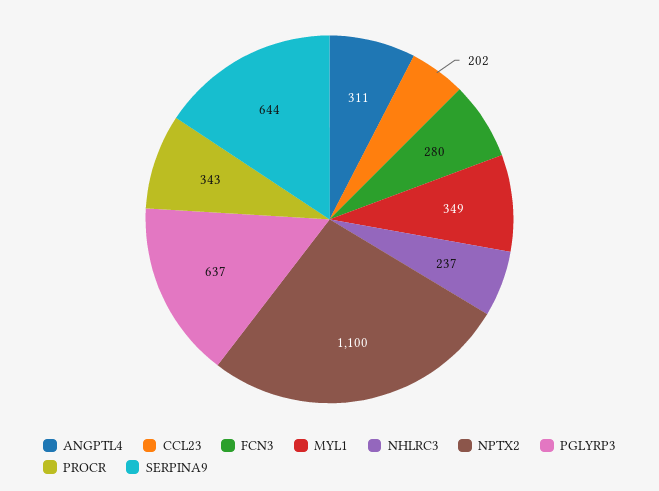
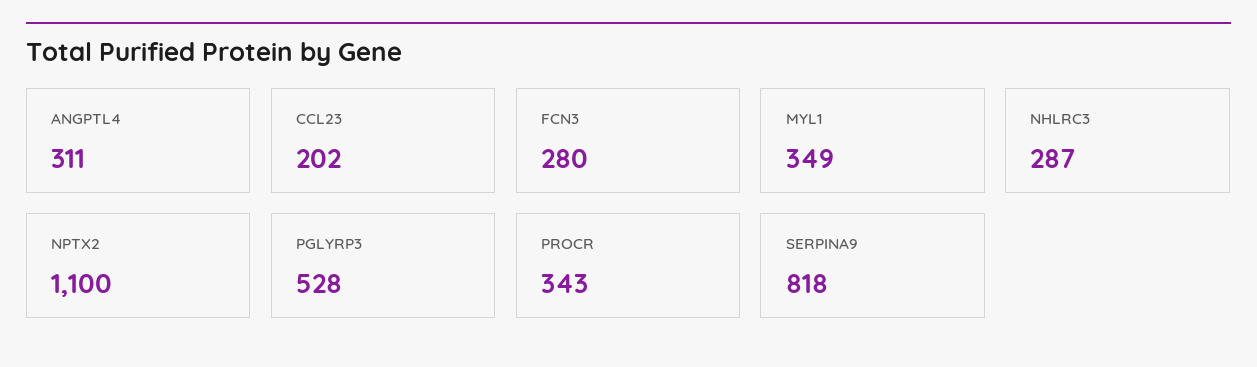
  {
    "ANGPTL4": 311,
    "CCL23": 202,
    "FCN3": 280,
    "MYL1": 349,
-   "NHLRC3": 237,
+   "NHLRC3": 287,
    "NPTX2": 1100,
-   "PGLYRP3": 637,
+   "PGLYRP3": 528,
    "PROCR": 343,
-   "SERPINA9": 644
+   "SERPINA9": 818
  }

